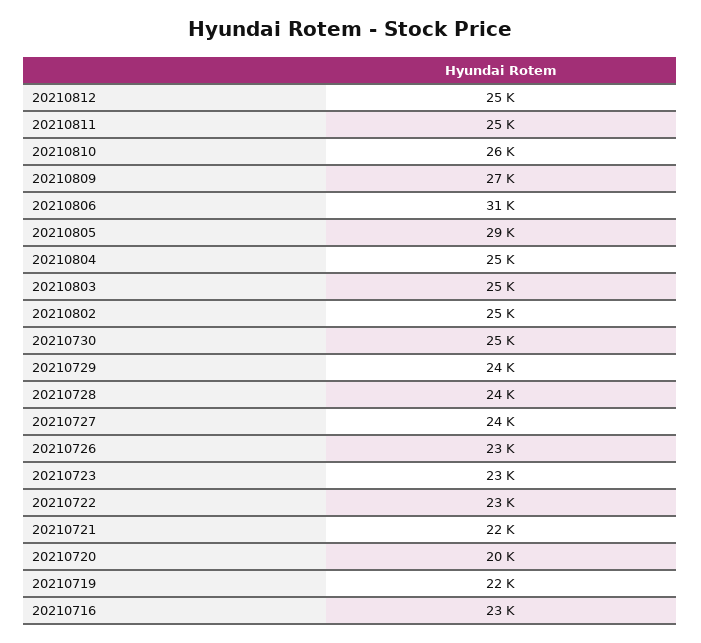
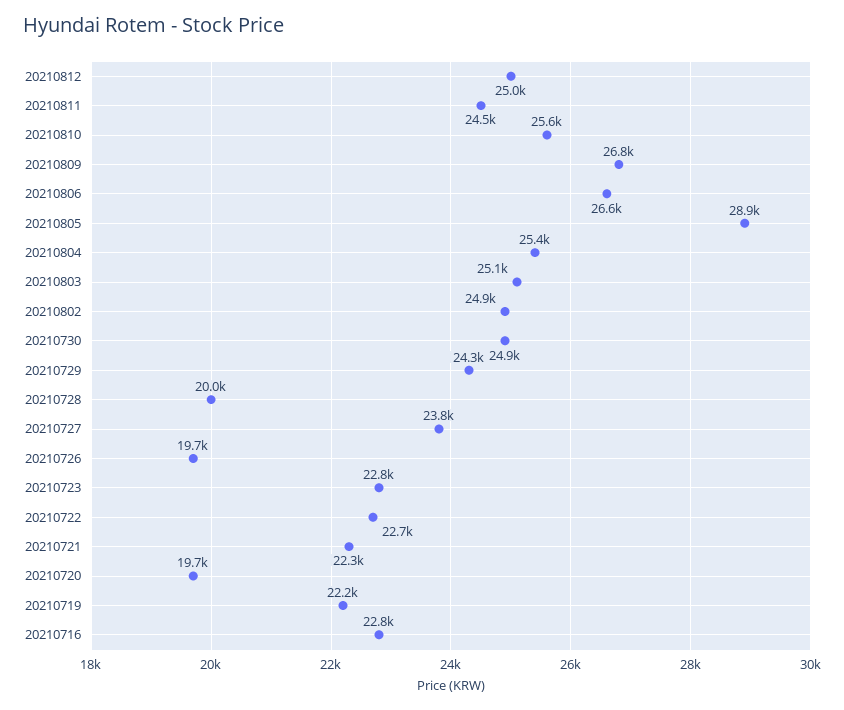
  {
    "20210812": 25000,
    "20210811": 24500,
    "20210810": 25600,
    "20210809": 26800,
-   "20210806": 31000,
+   "20210806": 26600,
    "20210805": 28900,
    "20210804": 25400,
    "20210803": 25100,
    "20210802": 24900,
    "20210730": 24900,
    "20210729": 24300,
-   "20210728": 24000,
+   "20210728": 20000,
    "20210727": 23800,
-   "20210726": 23000,
+   "20210726": 19700,
    "20210723": 22800,
    "20210722": 22700,
    "20210721": 22300,
    "20210720": 19700,
    "20210719": 22200,
    "20210716": 22800
  }

